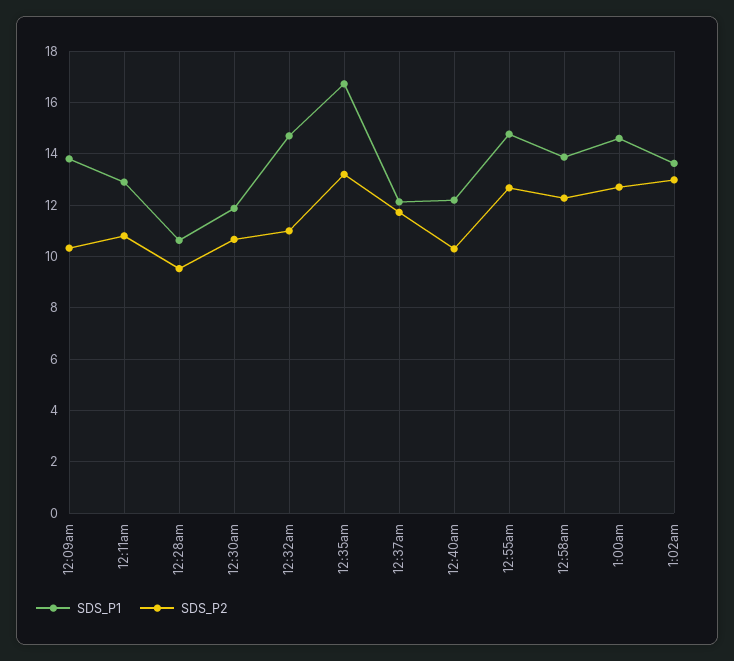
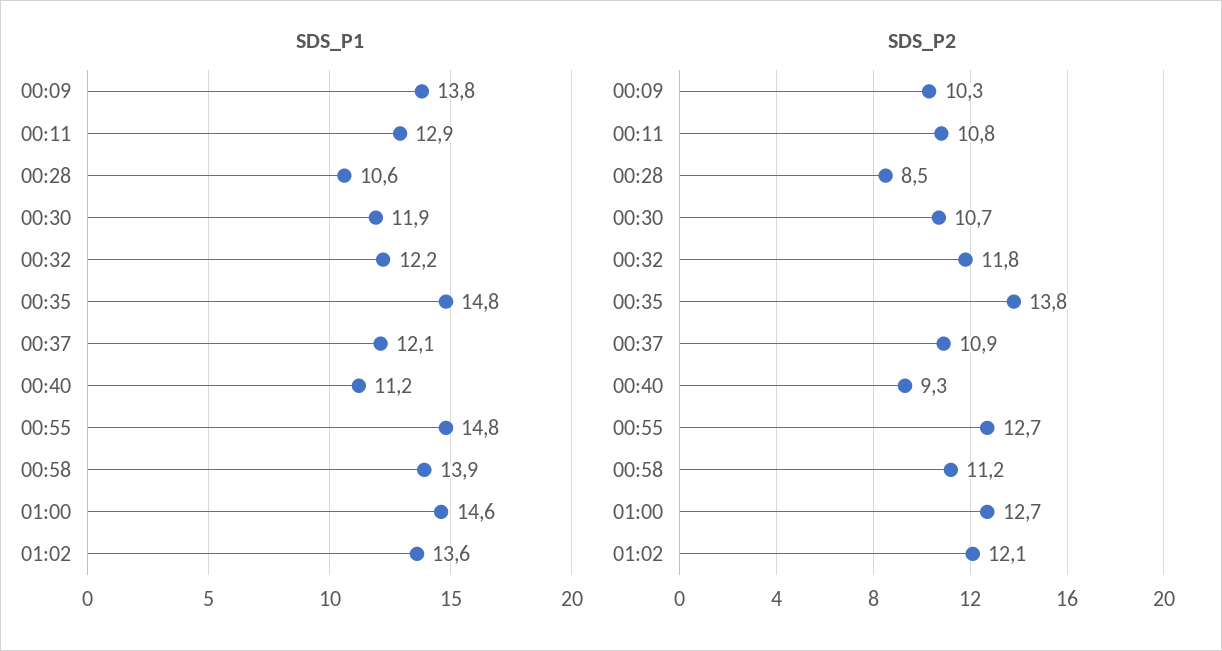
  {
    "SDS_P1": {
      "12:09am": 13.8,
      "12:11am": 12.9,
      "12:28am": 10.6,
      "12:30am": 11.9,
-     "12:32am": 14.75,
+     "12:32am": 12.2,
-     "12:35am": 16.75,
+     "12:35am": 14.8,
      "12:37am": 12.1,
-     "12:40am": 12.25,
+     "12:40am": 11.2,
      "12:55am": 14.8,
      "12:58am": 13.9,
      "1:00am": 14.6,
      "1:02am": 13.6
    },
    "SDS_P2": {
      "12:09am": 10.3,
      "12:11am": 10.8,
-     "12:28am": 9.5,
+     "12:28am": 8.5,
      "12:30am": 10.7,
-     "12:32am": 11,
+     "12:32am": 11.8,
-     "12:35am": 13.25,
+     "12:35am": 13.8,
-     "12:37am": 11.75,
+     "12:37am": 10.9,
-     "12:40am": 10.25,
+     "12:40am": 9.3,
      "12:55am": 12.7,
-     "12:58am": 12.25,
+     "12:58am": 11.2,
      "1:00am": 12.7,
-     "1:02am": 13
+     "1:02am": 12.1
    }
  }

